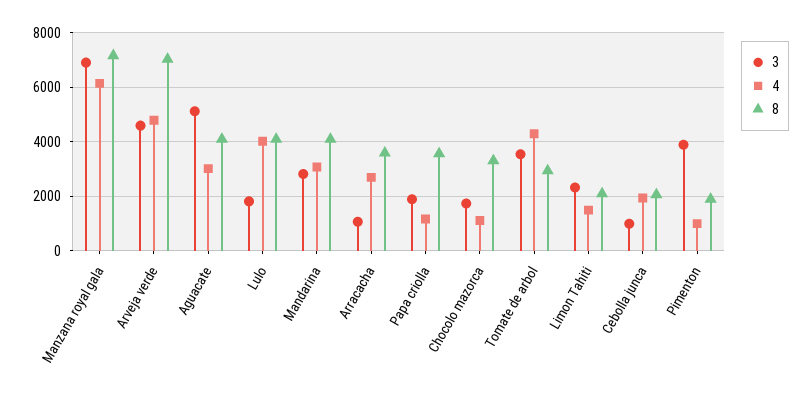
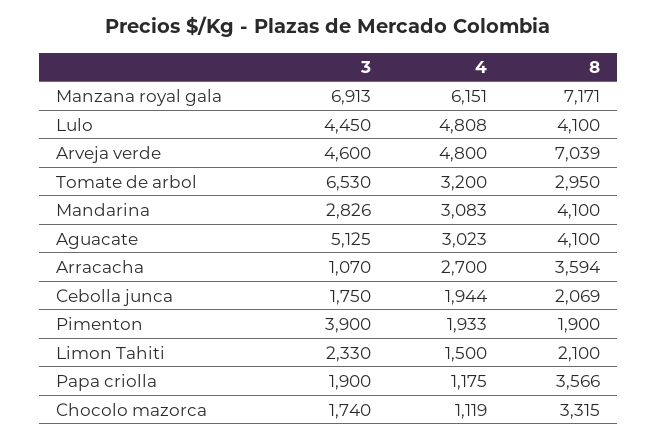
  {
    "3": {
      "Manzana royal gala": 6913,
      "Arveja verde": 4600,
      "Aguacate": 5125,
-     "Lulo": 1750,
+     "Lulo": 4450,
      "Mandarina": 2826,
      "Arracacha": 1070,
      "Papa criolla": 1900,
      "Chocolo mazorca": 1740,
-     "Tomate de arbol": 3500,
+     "Tomate de arbol": 6530,
      "Limon Tahiti": 2330,
-     "Cebolla junca": 1000,
+     "Cebolla junca": 1750,
      "Pimenton": 3900
    },
    "4": {
      "Manzana royal gala": 6151,
      "Arveja verde": 4800,
      "Aguacate": 3023,
-     "Lulo": 4000,
+     "Lulo": 4808,
      "Mandarina": 3083,
      "Arracacha": 2700,
      "Papa criolla": 1175,
      "Chocolo mazorca": 1119,
-     "Tomate de arbol": 4250,
+     "Tomate de arbol": 3200,
      "Limon Tahiti": 1500,
      "Cebolla junca": 1944,
-     "Pimenton": 1000
+     "Pimenton": 1933
    },
    "8": {
      "Manzana royal gala": 7171,
      "Arveja verde": 7039,
      "Aguacate": 4100,
      "Lulo": 4100,
      "Mandarina": 4100,
      "Arracacha": 3594,
      "Papa criolla": 3566,
      "Chocolo mazorca": 3315,
      "Tomate de arbol": 2950,
      "Limon Tahiti": 2100,
      "Cebolla junca": 2069,
      "Pimenton": 1900
    }
  }

